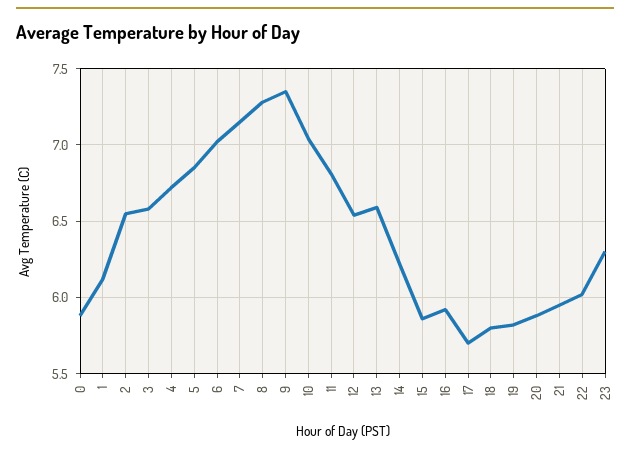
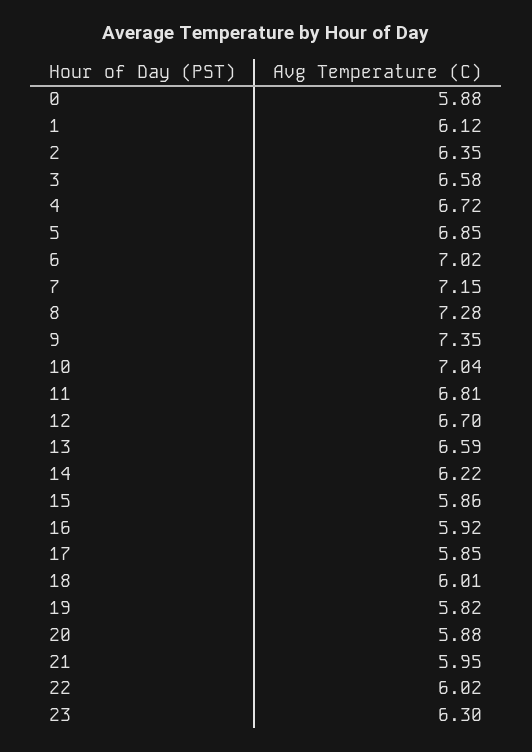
  {
    "0": 5.88,
    "1": 6.12,
-   "2": 6.55,
+   "2": 6.35,
    "3": 6.58,
    "4": 6.72,
    "5": 6.85,
    "6": 7.02,
    "7": 7.15,
    "8": 7.28,
    "9": 7.35,
    "10": 7.04,
    "11": 6.81,
-   "12": 6.55,
+   "12": 6.7,
    "13": 6.59,
    "14": 6.22,
    "15": 5.86,
    "16": 5.92,
-   "17": 5.7,
+   "17": 5.85,
-   "18": 5.8,
+   "18": 6.01,
    "19": 5.82,
    "20": 5.88,
    "21": 5.95,
    "22": 6.02,
    "23": 6.3
  }

